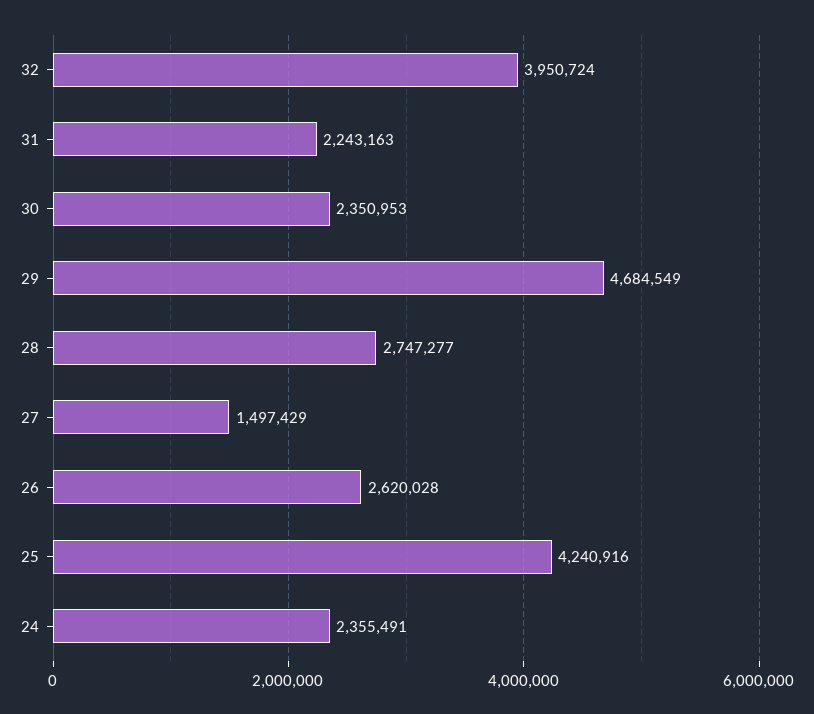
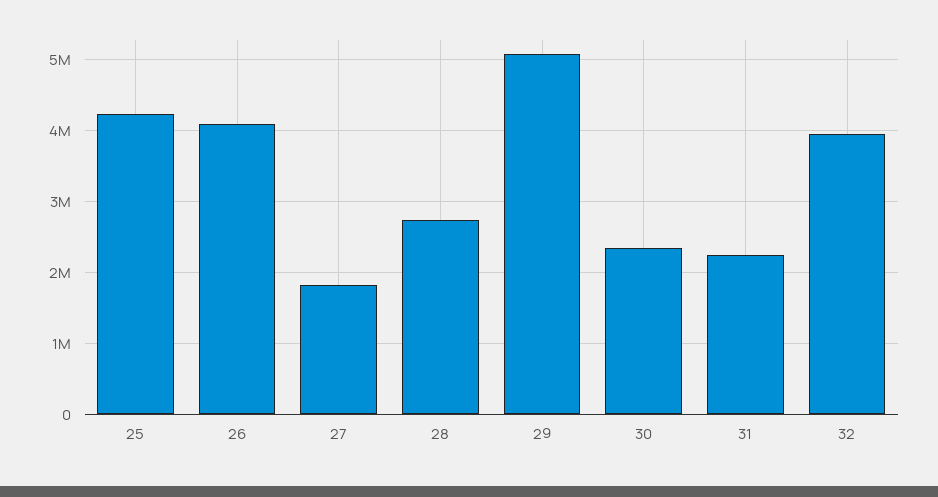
  {
    "32": 3950724,
    "31": 2243163,
    "30": 2350953,
-   "29": 4684549,
+   "29": 5100000,
    "28": 2747277,
-   "27": 1497429,
+   "27": 1800000,
-   "26": 2620028,
+   "26": 4100000,
-   "25": 4240916,
+   "25": 4240916
-   "24": 2355491
  }

